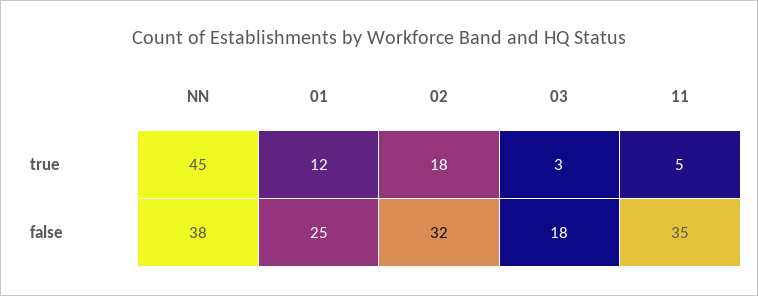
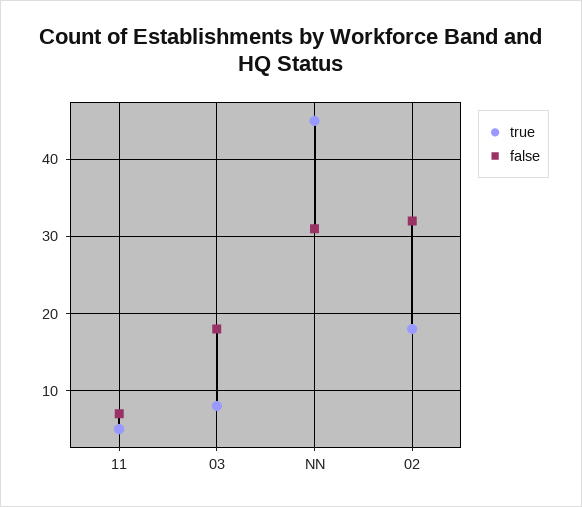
  {
    "true": {
      "NN": 45,
-     "01": 12,
      "02": 18,
-     "03": 3,
+     "03": 8,
      "11": 5
    },
    "false": {
-     "NN": 38,
+     "NN": 31,
-     "01": 25,
      "02": 32,
      "03": 18,
-     "11": 35
+     "11": 7
    }
  }

